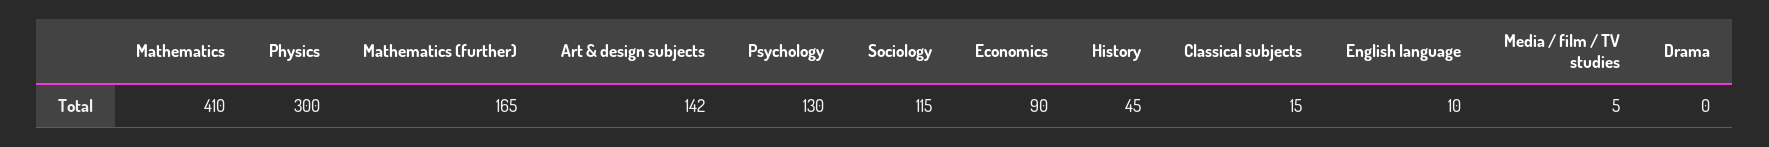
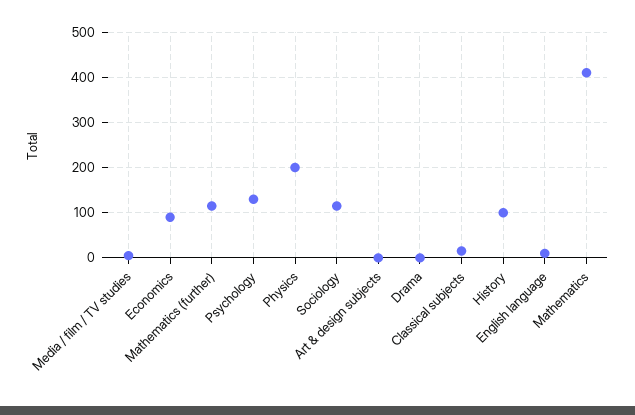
  {
    "Mathematics": 410,
-   "Physics": 300,
+   "Physics": 200,
-   "Mathematics (further)": 165,
+   "Mathematics (further)": 120,
-   "Art & design subjects": 142,
+   "Art & design subjects": 0,
    "Psychology": 130,
    "Sociology": 115,
    "Economics": 90,
-   "History": 45,
+   "History": 100,
    "Classical subjects": 15,
    "English language": 10,
    "Media / film / TV studies": 5,
    "Drama": 0
  }

